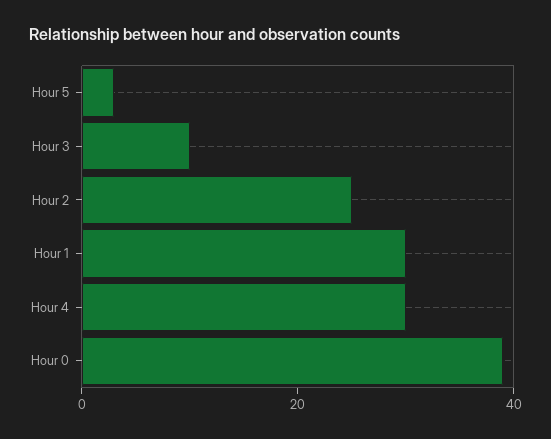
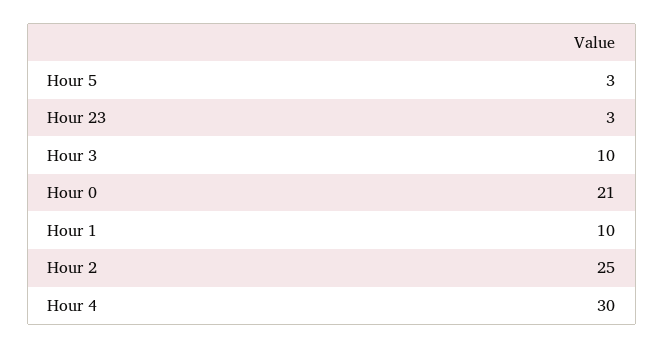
  {
    "Hour 5": 3,
    "Hour 3": 10,
    "Hour 2": 25,
-   "Hour 1": 30,
+   "Hour 1": 10,
    "Hour 4": 30,
-   "Hour 0": 40
+   "Hour 0": 21,
+   "Hour 23": 3
  }

